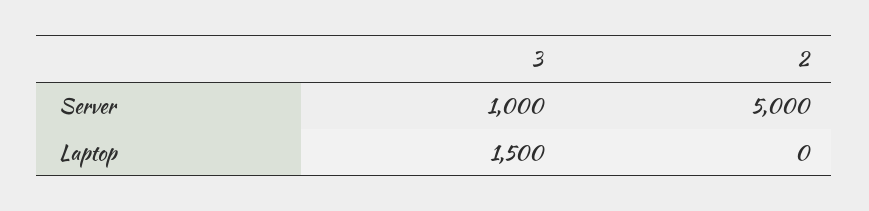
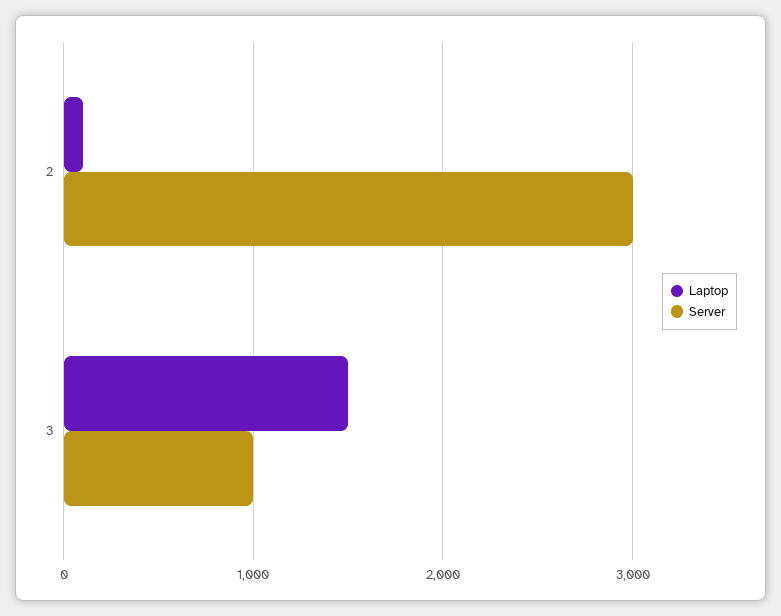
  {
    "Server": {
      "3": 1000,
-     "2": 5000
+     "2": 3000
    },
    "Laptop": {
      "3": 1500,
-     "2": 0
+     "2": 100
    }
  }

